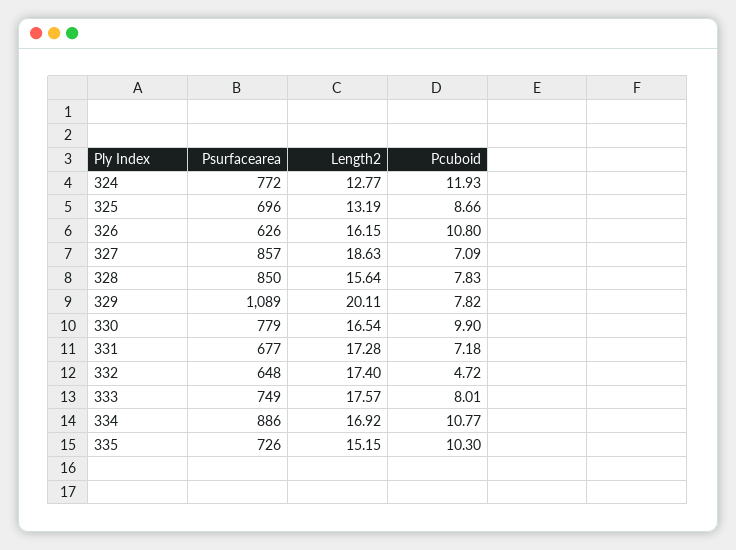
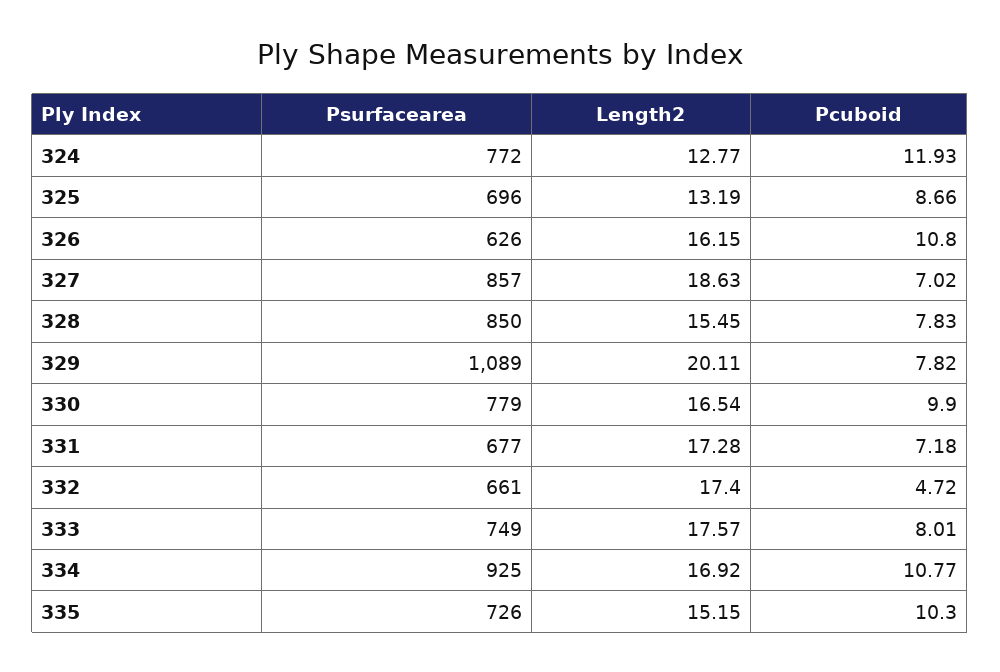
  {
    "Psurfacearea": {
      "324": 772,
      "325": 696,
      "326": 626,
      "327": 857,
      "328": 850,
      "329": 1089,
      "330": 779,
      "331": 677,
-     "332": 648,
+     "332": 661,
      "333": 749,
-     "334": 886,
+     "334": 925,
      "335": 726
    },
    "Length2": {
      "324": 12.77,
      "325": 13.19,
      "326": 16.15,
      "327": 18.63,
-     "328": 15.64,
+     "328": 15.45,
      "329": 20.11,
      "330": 16.54,
      "331": 17.28,
      "332": 17.4,
      "333": 17.57,
      "334": 16.92,
      "335": 15.15
    },
    "Pcuboid": {
      "324": 11.93,
      "325": 8.66,
      "326": 10.8,
-     "327": 7.09,
+     "327": 7.02,
      "328": 7.83,
      "329": 7.82,
      "330": 9.9,
      "331": 7.18,
      "332": 4.72,
      "333": 8.01,
      "334": 10.77,
      "335": 10.3
    }
  }

